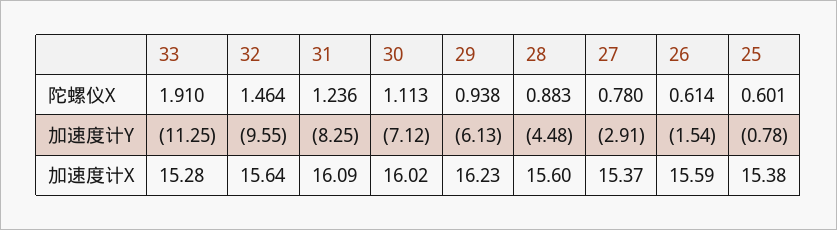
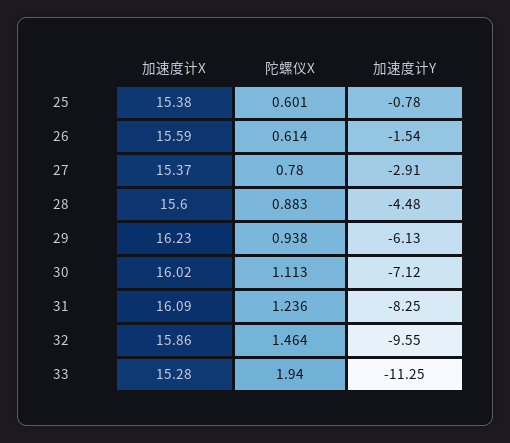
  {
    "33": {
-     "陀螺仪X": 1.91,
+     "陀螺仪X": 1.94,
      "加速度计Y": -11.25,
      "加速度计X": 15.28
    },
    "32": {
      "陀螺仪X": 1.464,
      "加速度计Y": -9.55,
-     "加速度计X": 15.64
+     "加速度计X": 15.86
    },
    "31": {
      "陀螺仪X": 1.236,
      "加速度计Y": -8.25,
      "加速度计X": 16.09
    },
    "30": {
      "陀螺仪X": 1.113,
      "加速度计Y": -7.12,
      "加速度计X": 16.02
    },
    "29": {
      "陀螺仪X": 0.938,
      "加速度计Y": -6.13,
      "加速度计X": 16.23
    },
    "28": {
      "陀螺仪X": 0.883,
      "加速度计Y": -4.48,
      "加速度计X": 15.6
    },
    "27": {
      "陀螺仪X": 0.78,
      "加速度计Y": -2.91,
      "加速度计X": 15.37
    },
    "26": {
      "陀螺仪X": 0.614,
      "加速度计Y": -1.54,
      "加速度计X": 15.59
    },
    "25": {
      "陀螺仪X": 0.601,
      "加速度计Y": -0.78,
      "加速度计X": 15.38
    }
  }

